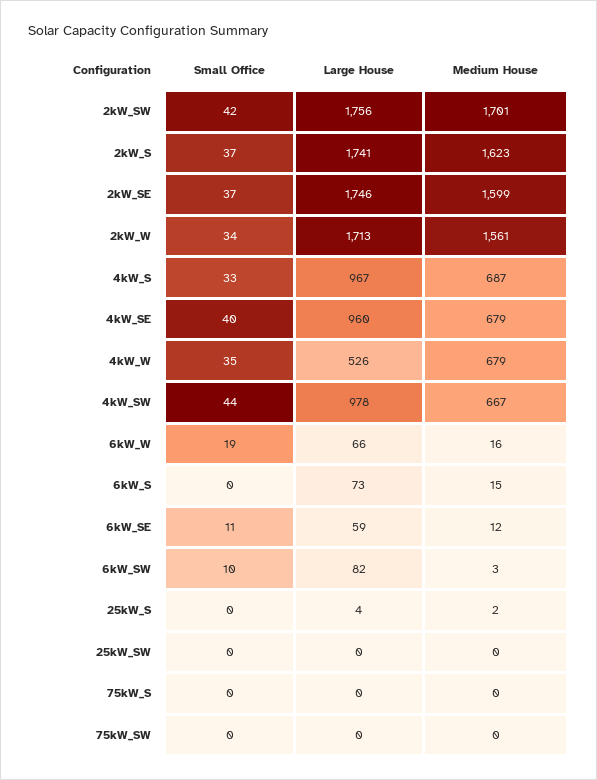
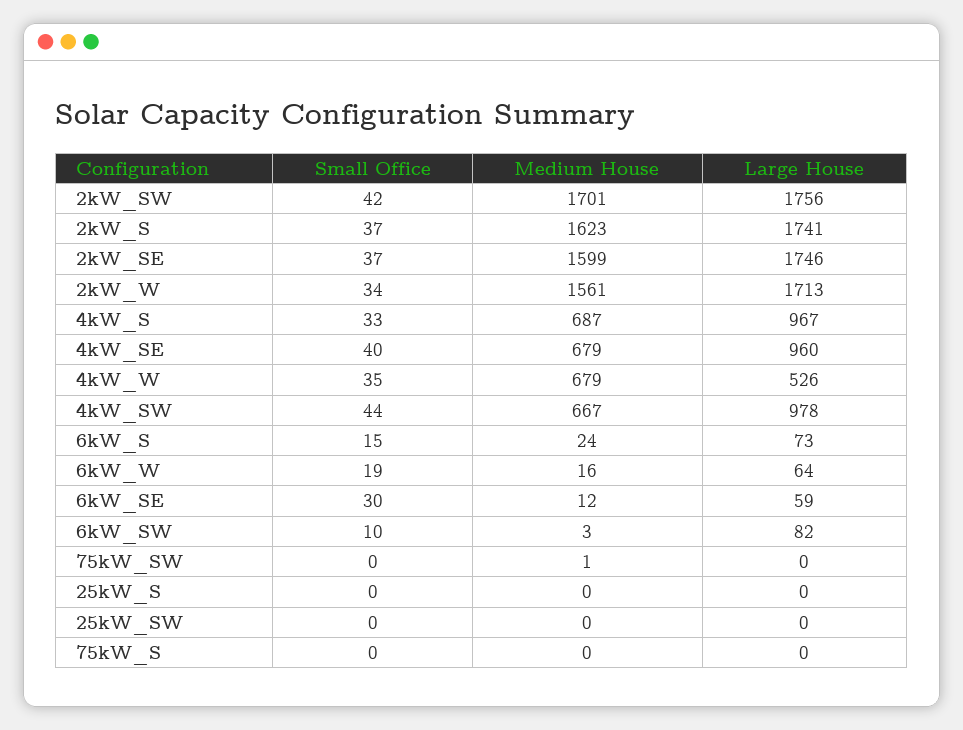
  {
    "Small Office": {
      "2kW_SW": 42,
      "2kW_S": 37,
      "2kW_SE": 37,
      "2kW_W": 34,
      "4kW_S": 33,
      "4kW_SE": 40,
      "4kW_W": 35,
      "4kW_SW": 44,
      "6kW_W": 19,
-     "6kW_S": 0,
+     "6kW_S": 15,
-     "6kW_SE": 11,
+     "6kW_SE": 30,
      "6kW_SW": 10,
      "25kW_S": 0,
      "25kW_SW": 0,
      "75kW_S": 0,
      "75kW_SW": 0
    },
    "Large House": {
      "2kW_SW": 1756,
      "2kW_S": 1741,
      "2kW_SE": 1746,
      "2kW_W": 1713,
      "4kW_S": 967,
      "4kW_SE": 960,
      "4kW_W": 526,
      "4kW_SW": 978,
-     "6kW_W": 66,
+     "6kW_W": 64,
      "6kW_S": 73,
      "6kW_SE": 59,
      "6kW_SW": 82,
-     "25kW_S": 4,
+     "25kW_S": 0,
      "25kW_SW": 0,
      "75kW_S": 0,
      "75kW_SW": 0
    },
    "Medium House": {
      "2kW_SW": 1701,
      "2kW_S": 1623,
      "2kW_SE": 1599,
      "2kW_W": 1561,
      "4kW_S": 687,
      "4kW_SE": 679,
      "4kW_W": 679,
      "4kW_SW": 667,
      "6kW_W": 16,
-     "6kW_S": 15,
+     "6kW_S": 24,
      "6kW_SE": 12,
      "6kW_SW": 3,
-     "25kW_S": 2,
+     "25kW_S": 0,
      "25kW_SW": 0,
      "75kW_S": 0,
-     "75kW_SW": 0
+     "75kW_SW": 1
    }
  }

